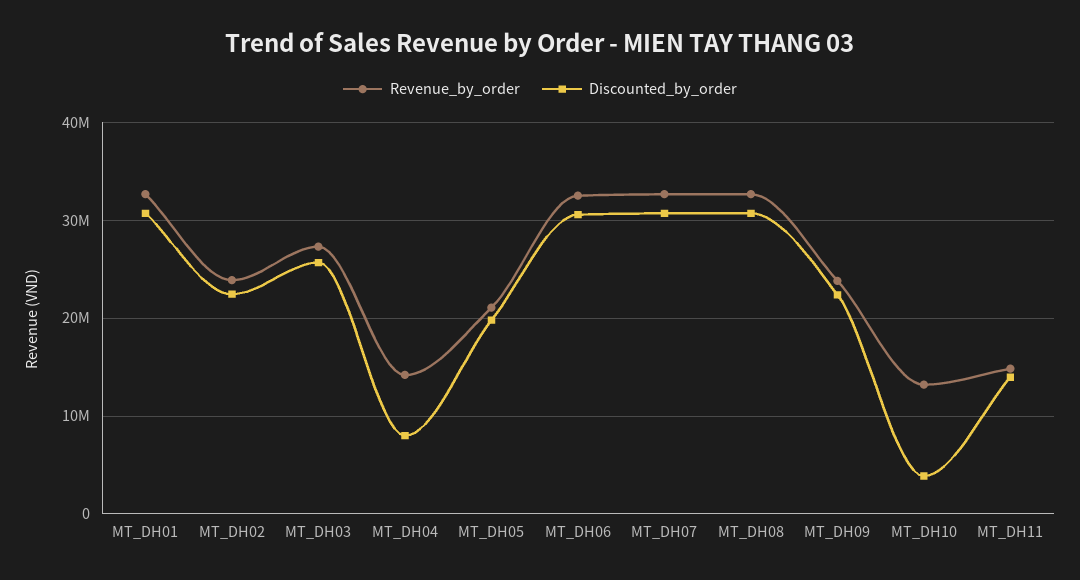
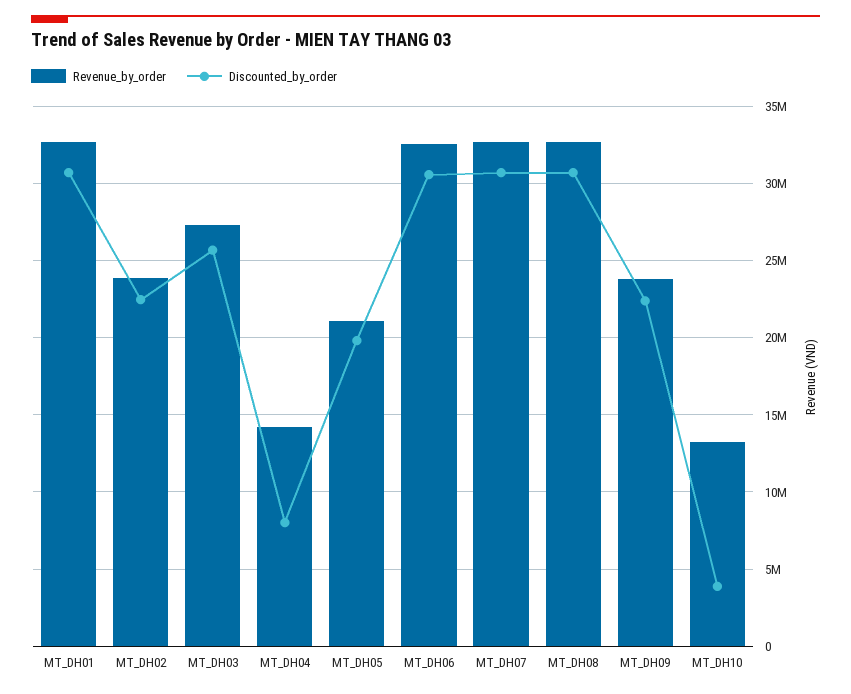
  {
    "Revenue_by_order": {
      "MT_DH01": 32500000,
      "MT_DH02": 24000000,
      "MT_DH03": 27500000,
      "MT_DH04": 14000000,
      "MT_DH05": 21000000,
      "MT_DH06": 32500000,
      "MT_DH07": 32500000,
      "MT_DH08": 32500000,
      "MT_DH09": 24000000,
-     "MT_DH10": 13000000,
+     "MT_DH10": 13000000
-     "MT_DH11": 15000000
    },
    "Discounted_by_order": {
      "MT_DH01": 30500000,
      "MT_DH02": 22500000,
      "MT_DH03": 25500000,
      "MT_DH04": 8000000,
      "MT_DH05": 20000000,
      "MT_DH06": 30500000,
      "MT_DH07": 30500000,
      "MT_DH08": 30500000,
      "MT_DH09": 22500000,
-     "MT_DH10": 4000000,
+     "MT_DH10": 4000000
-     "MT_DH11": 14000000
    }
  }

